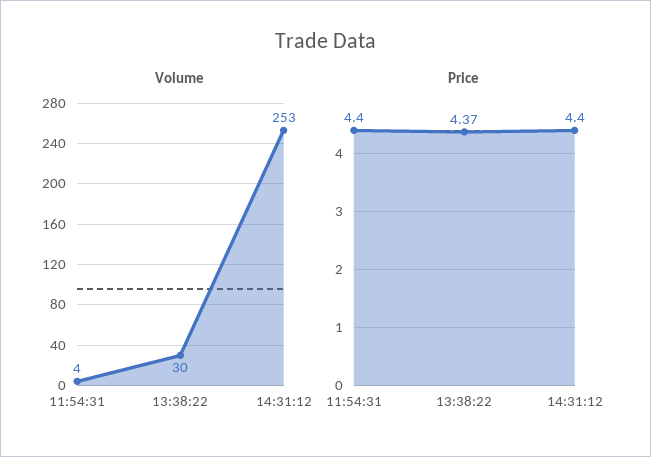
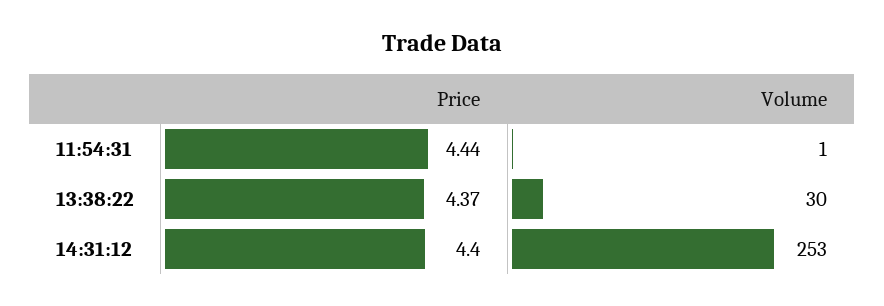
  {
    "Volume": {
-     "11:54:31": 4,
+     "11:54:31": 1,
      "13:38:22": 30,
      "14:31:12": 253
    },
    "Price": {
-     "11:54:31": 4.4,
+     "11:54:31": 4.44,
      "13:38:22": 4.37,
      "14:31:12": 4.4
    }
  }

